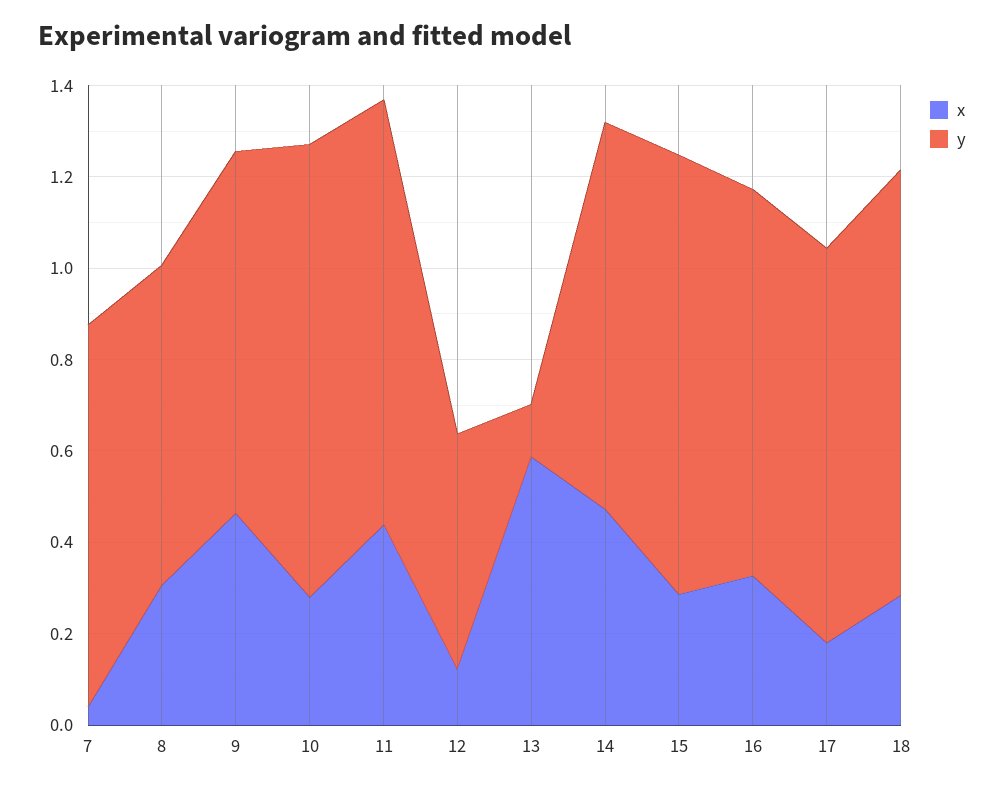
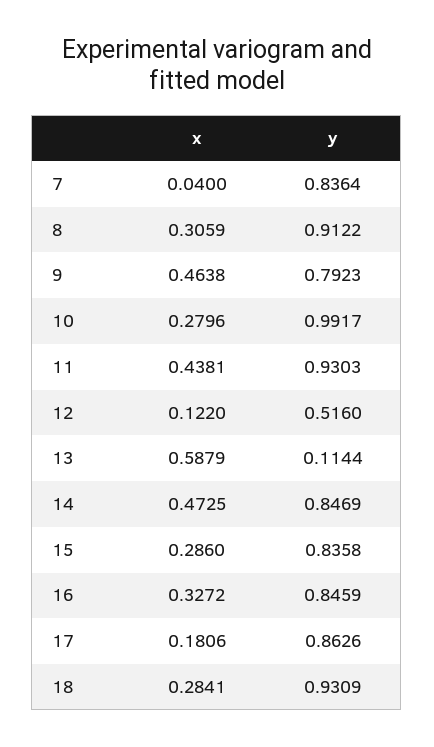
  {
    "x": {
      "7": 0.04,
      "8": 0.3059,
      "9": 0.4638,
      "10": 0.2796,
      "11": 0.4381,
      "12": 0.122,
      "13": 0.5879,
      "14": 0.4725,
      "15": 0.286,
      "16": 0.3272,
      "17": 0.1806,
      "18": 0.2841
    },
    "y": {
      "7": 0.8364,
-     "8": 0.7,
+     "8": 0.9122,
      "9": 0.7923,
      "10": 0.9917,
      "11": 0.9303,
      "12": 0.516,
      "13": 0.1144,
      "14": 0.8469,
-     "15": 0.95,
+     "15": 0.8358,
      "16": 0.8459,
      "17": 0.8626,
      "18": 0.9309
    }
  }

